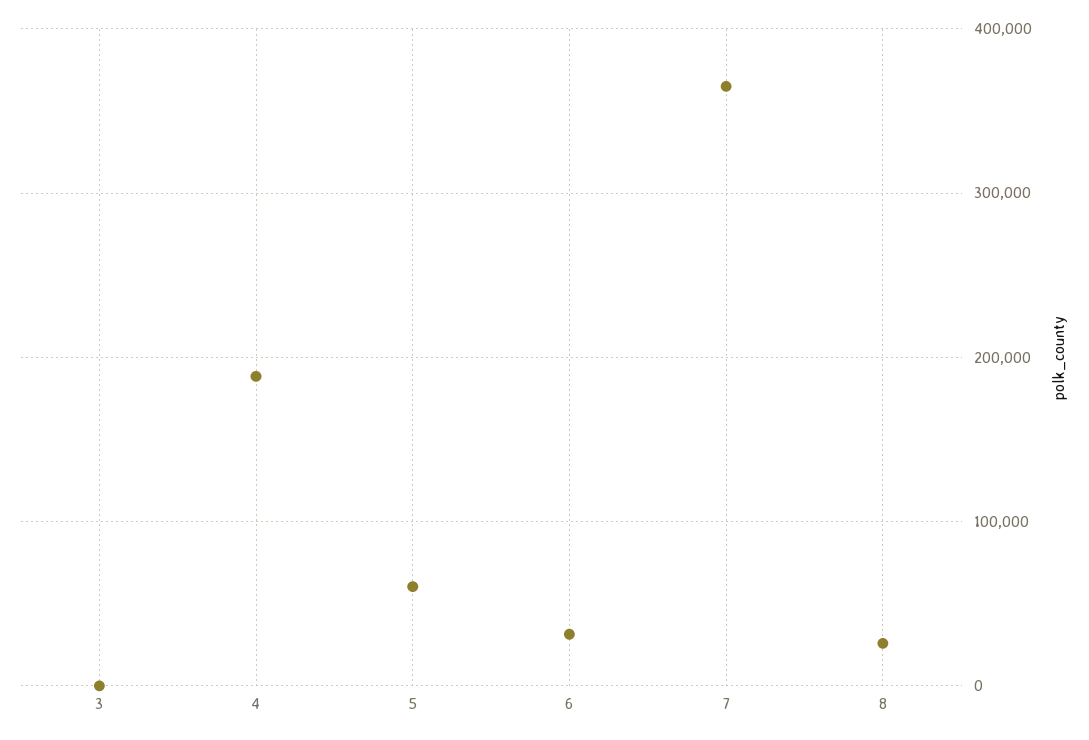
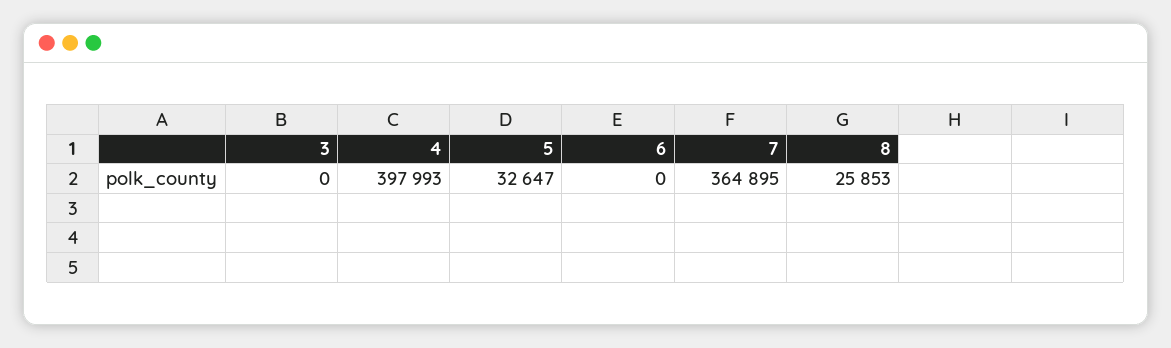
  {
    "3": 0,
-   "4": 190000,
+   "4": 397993,
-   "5": 60000,
+   "5": 32647,
-   "6": 30000,
+   "6": 0,
    "7": 364895,
    "8": 25853
  }

